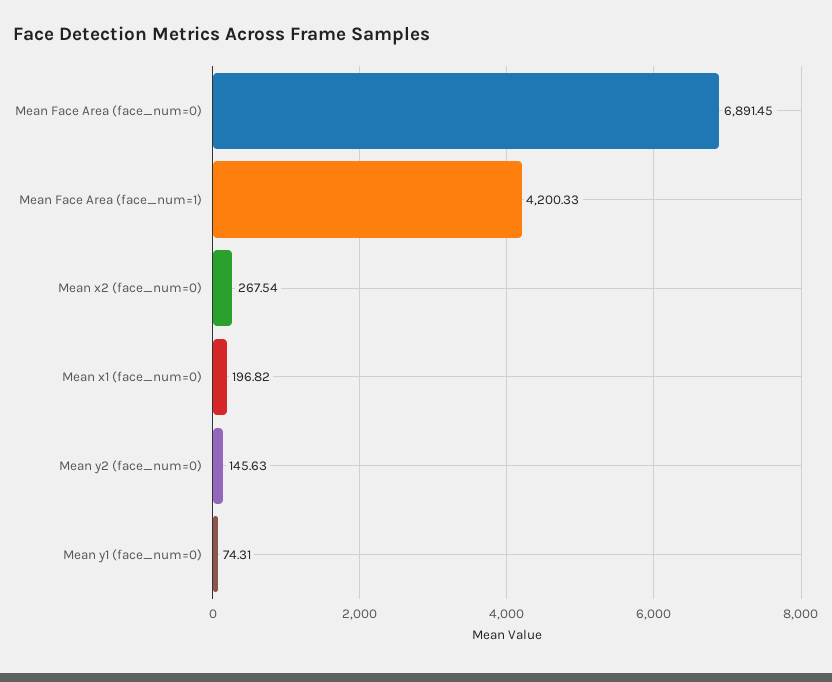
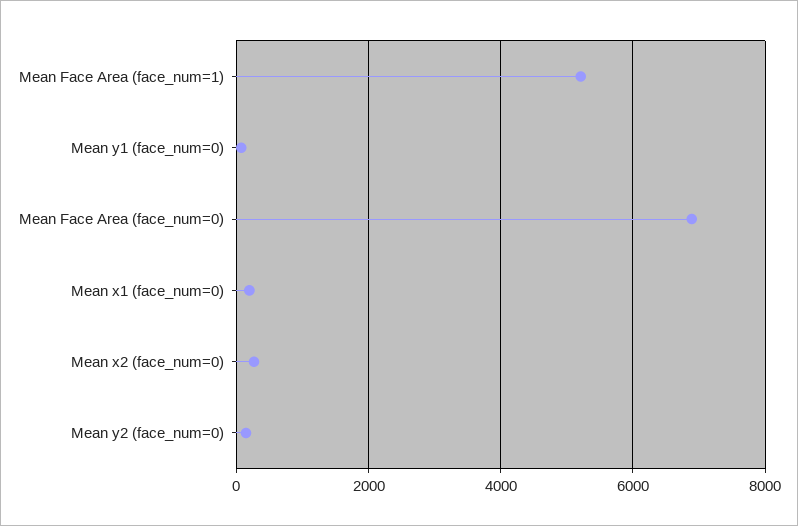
  {
    "Mean Face Area (face_num=0)": 6891.45,
-   "Mean Face Area (face_num=1)": 4200.33,
+   "Mean Face Area (face_num=1)": 5200,
    "Mean x2 (face_num=0)": 267.54,
    "Mean x1 (face_num=0)": 196.82,
    "Mean y2 (face_num=0)": 145.63,
    "Mean y1 (face_num=0)": 74.31
  }

